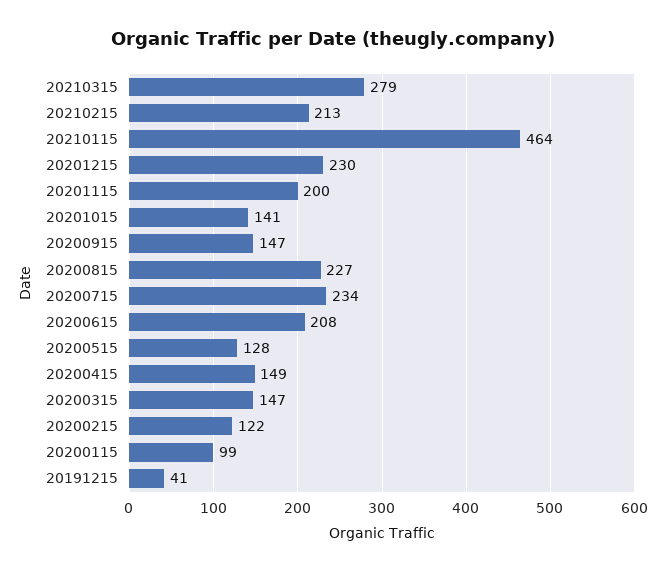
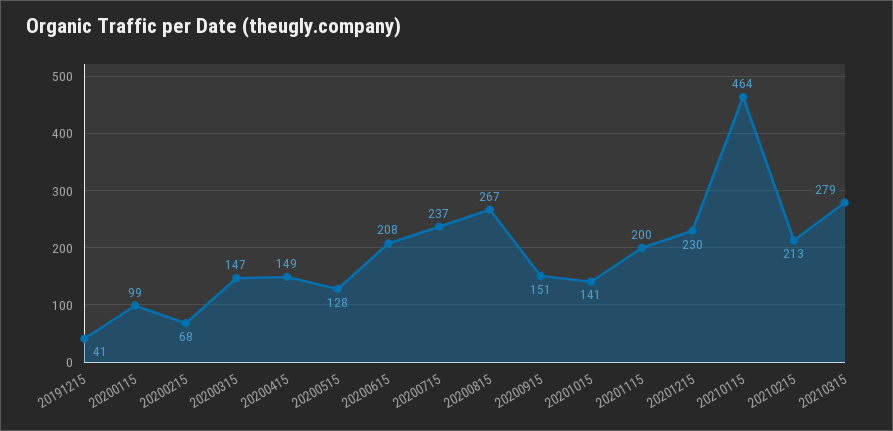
  {
    "20210315": 279,
    "20210215": 213,
    "20210115": 464,
    "20201215": 230,
    "20201115": 200,
    "20201015": 141,
-   "20200915": 147,
+   "20200915": 151,
-   "20200815": 227,
+   "20200815": 267,
-   "20200715": 234,
+   "20200715": 237,
    "20200615": 208,
    "20200515": 128,
    "20200415": 149,
    "20200315": 147,
-   "20200215": 122,
+   "20200215": 68,
    "20200115": 99,
    "20191215": 41
  }

